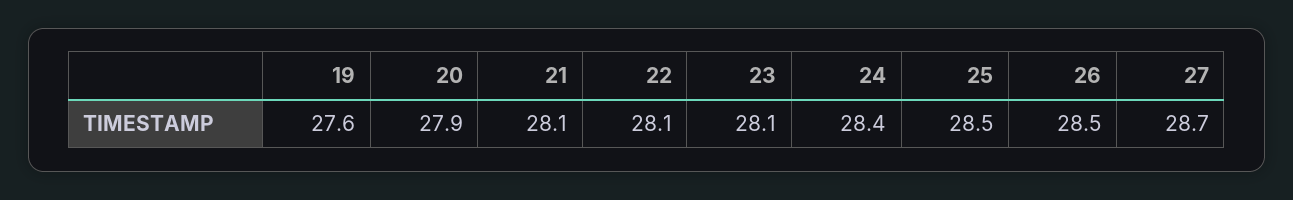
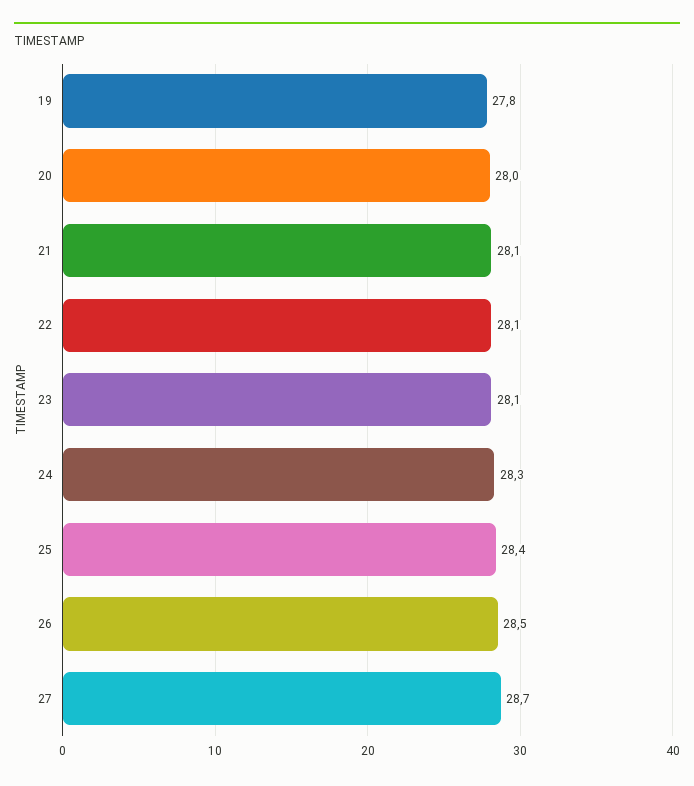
  {
-   "19": 27.6,
+   "19": 27.8,
-   "20": 27.9,
+   "20": 28,
    "21": 28.1,
    "22": 28.1,
    "23": 28.1,
-   "24": 28.4,
+   "24": 28.3,
-   "25": 28.5,
+   "25": 28.4,
    "26": 28.5,
    "27": 28.7
  }

